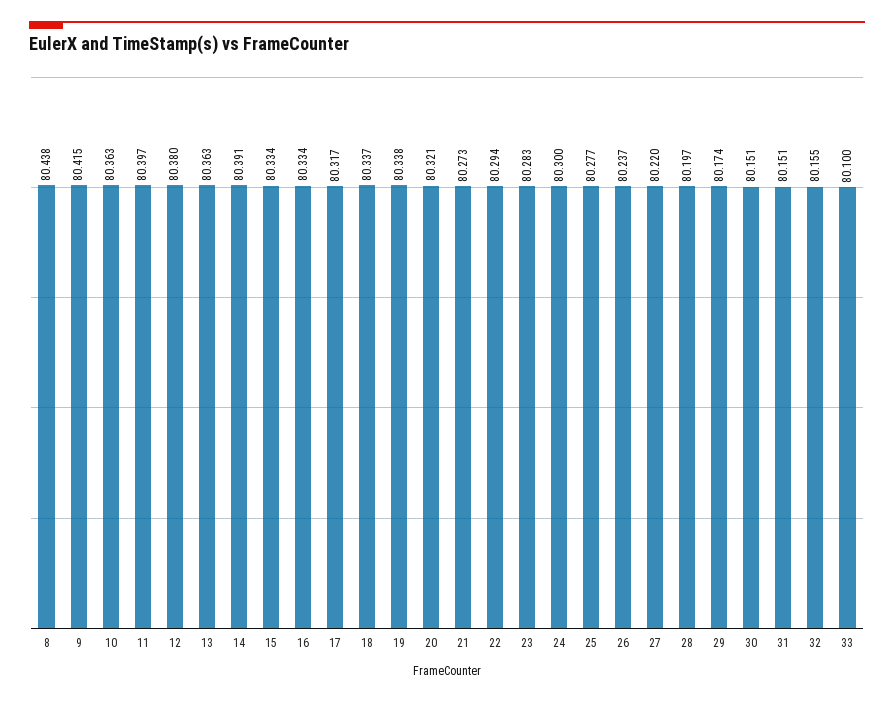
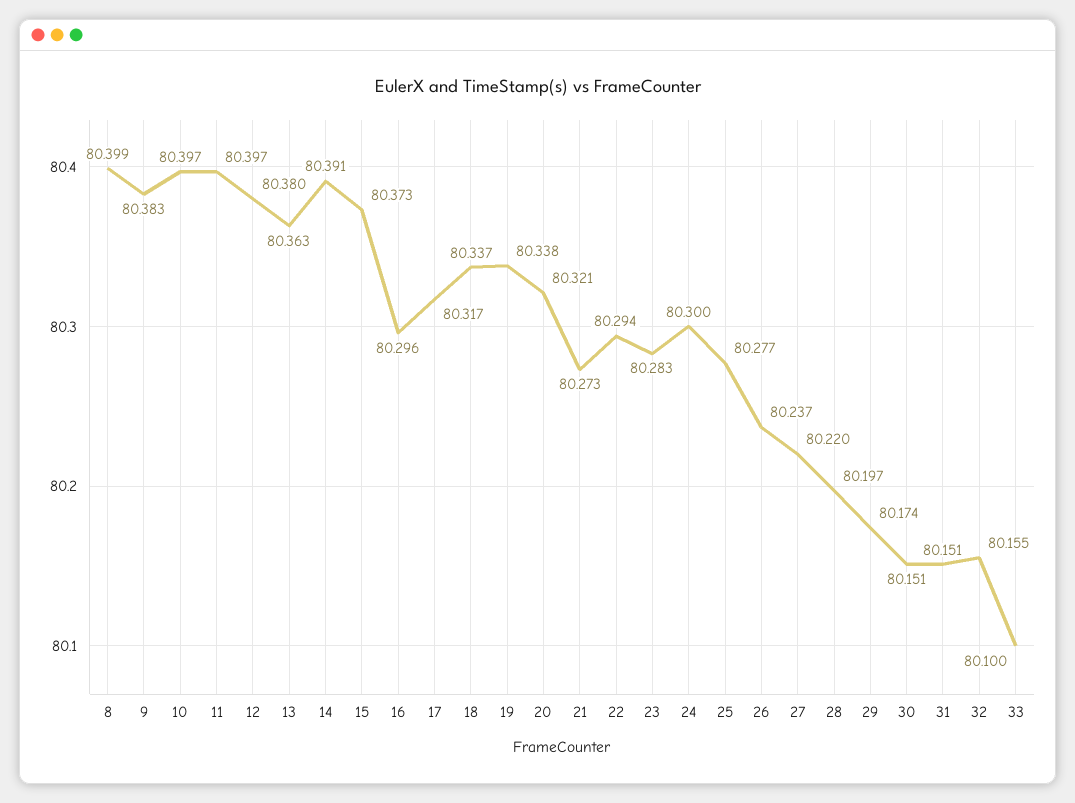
  {
-   "8": 80.438,
+   "8": 80.399,
-   "9": 80.415,
+   "9": 80.383,
-   "10": 80.363,
+   "10": 80.397,
    "11": 80.397,
    "12": 80.38,
    "13": 80.363,
    "14": 80.391,
-   "15": 80.334,
+   "15": 80.373,
-   "16": 80.334,
+   "16": 80.296,
    "17": 80.317,
    "18": 80.337,
    "19": 80.338,
    "20": 80.321,
    "21": 80.273,
    "22": 80.294,
    "23": 80.283,
    "24": 80.3,
    "25": 80.277,
    "26": 80.237,
    "27": 80.22,
    "28": 80.197,
    "29": 80.174,
    "30": 80.151,
    "31": 80.151,
    "32": 80.155,
    "33": 80.1
  }

